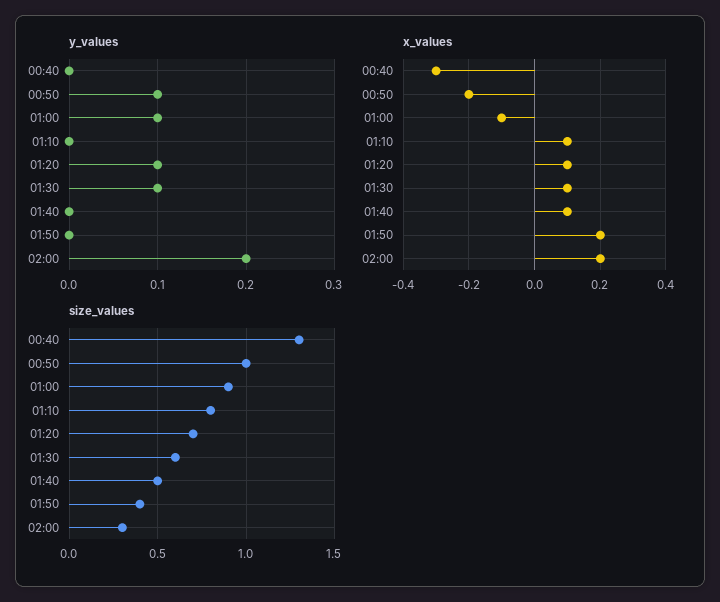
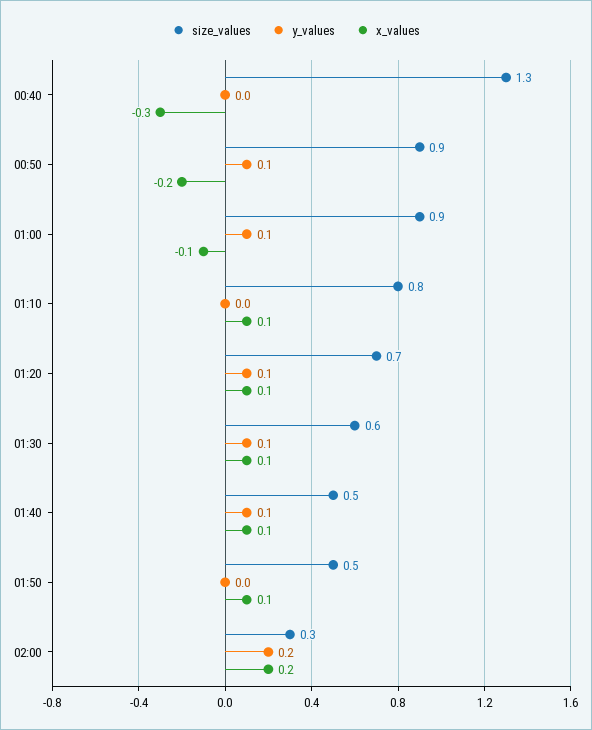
  {
    "y_values": {
      "00:40": 0,
      "00:50": 0.1,
      "01:00": 0.1,
      "01:10": 0,
      "01:20": 0.1,
      "01:30": 0.1,
-     "01:40": 0,
+     "01:40": 0.1,
      "01:50": 0,
      "02:00": 0.2
    },
    "x_values": {
      "00:40": -0.3,
      "00:50": -0.2,
      "01:00": -0.1,
      "01:10": 0.1,
      "01:20": 0.1,
      "01:30": 0.1,
      "01:40": 0.1,
-     "01:50": 0.2,
+     "01:50": 0.1,
      "02:00": 0.2
    },
    "size_values": {
      "00:40": 1.3,
-     "00:50": 1,
+     "00:50": 0.9,
      "01:00": 0.9,
      "01:10": 0.8,
      "01:20": 0.7,
      "01:30": 0.6,
      "01:40": 0.5,
-     "01:50": 0.4,
+     "01:50": 0.5,
      "02:00": 0.3
    }
  }

